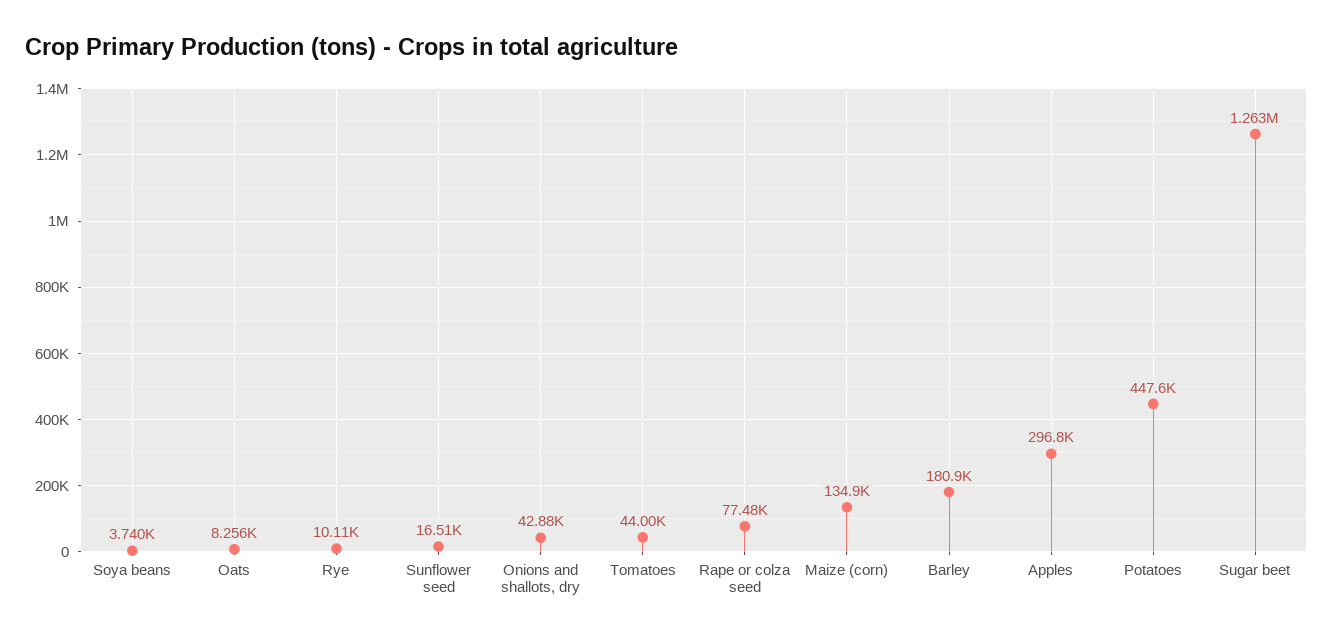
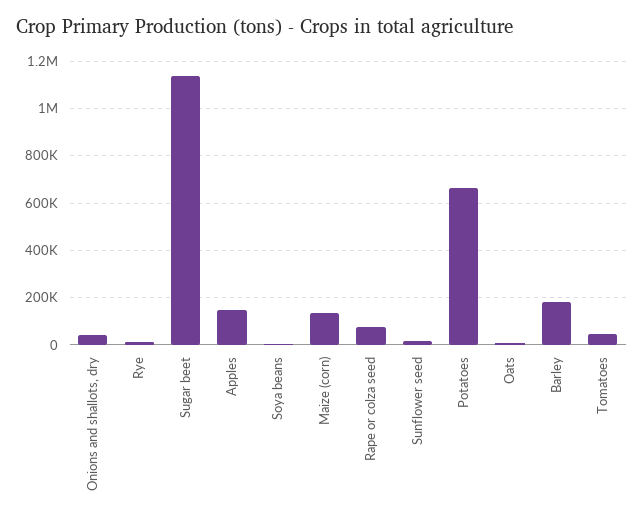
  {
    "Soya beans": 3740,
    "Oats": 8256,
    "Rye": 10110,
    "Sunflower seed": 16510,
    "Onions and shallots, dry": 42880,
    "Tomatoes": 44000,
    "Rape or colza seed": 77480,
    "Maize (corn)": 134900,
    "Barley": 180900,
-   "Apples": 296800,
+   "Apples": 150000,
-   "Potatoes": 447600,
+   "Potatoes": 650000,
-   "Sugar beet": 1263000
+   "Sugar beet": 1150000
  }

